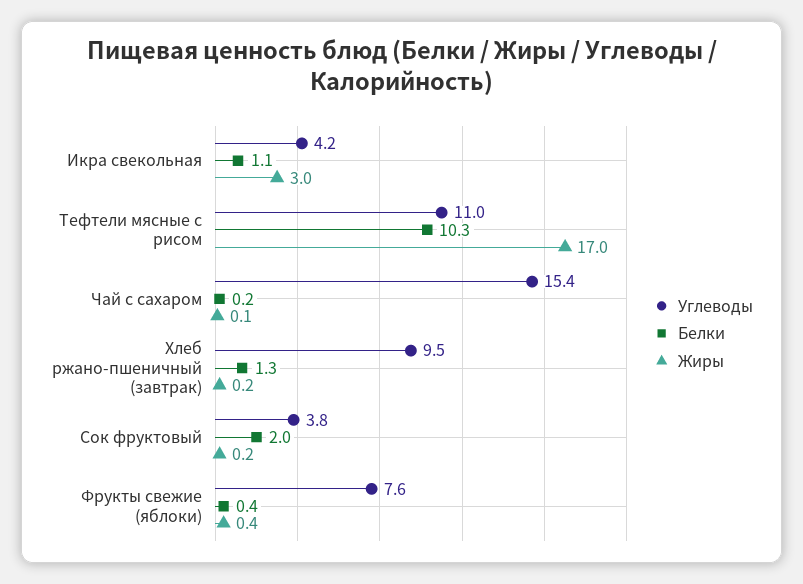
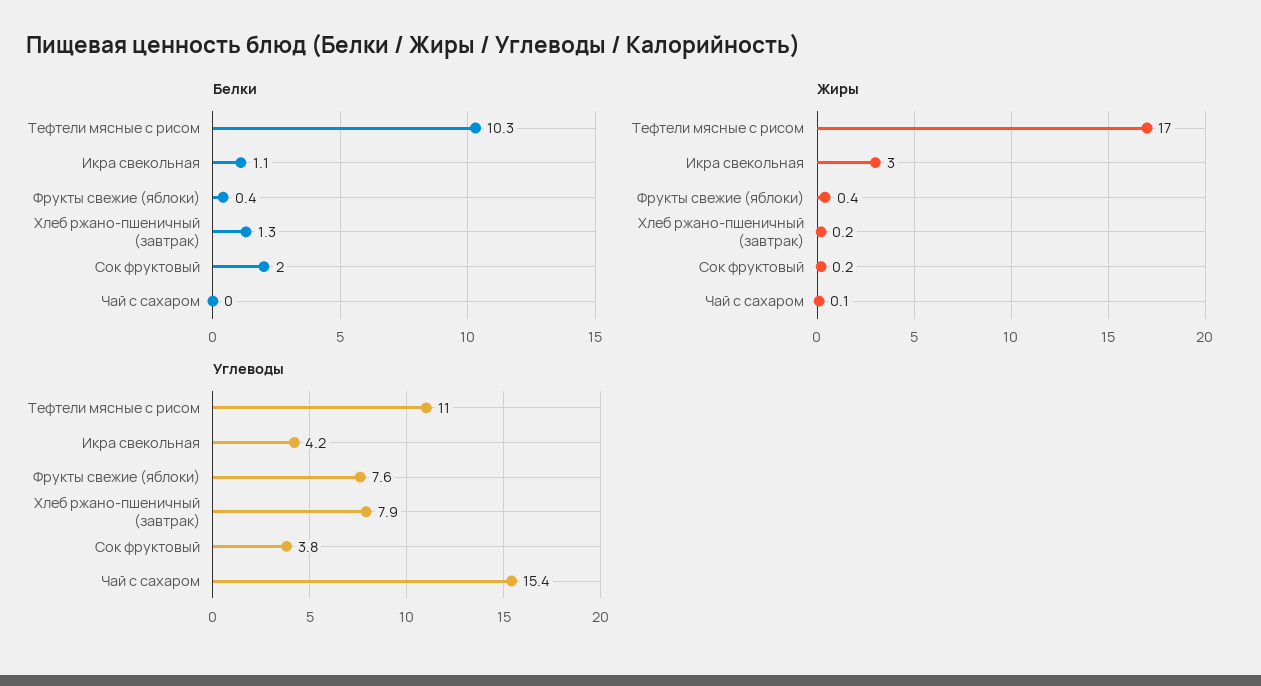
  {
    "Углеводы": {
      "Икра свекольная": 4.2,
      "Тефтели мясные с рисом": 11,
      "Чай с сахаром": 15.4,
-     "Хлеб ржано-пшеничный (завтрак)": 9.5,
+     "Хлеб ржано-пшеничный (завтрак)": 7.9,
      "Сок фруктовый": 3.8,
      "Фрукты свежие (яблоки)": 7.6
    },
    "Белки": {
      "Икра свекольная": 1.1,
      "Тефтели мясные с рисом": 10.3,
-     "Чай с сахаром": 0.2,
+     "Чай с сахаром": 0,
      "Хлеб ржано-пшеничный (завтрак)": 1.3,
      "Сок фруктовый": 2,
      "Фрукты свежие (яблоки)": 0.4
    },
    "Жиры": {
      "Икра свекольная": 3,
      "Тефтели мясные с рисом": 17,
      "Чай с сахаром": 0.1,
      "Хлеб ржано-пшеничный (завтрак)": 0.2,
      "Сок фруктовый": 0.2,
      "Фрукты свежие (яблоки)": 0.4
    }
  }

